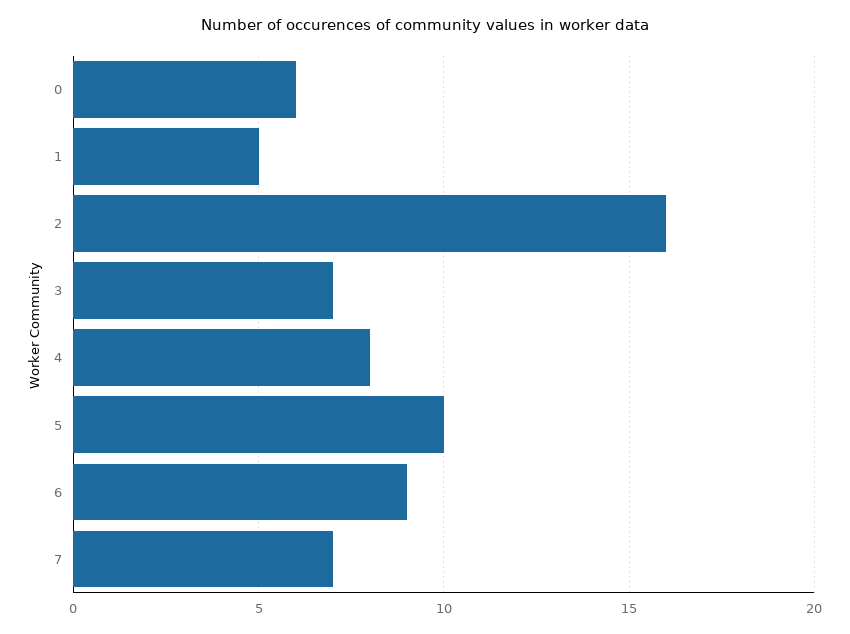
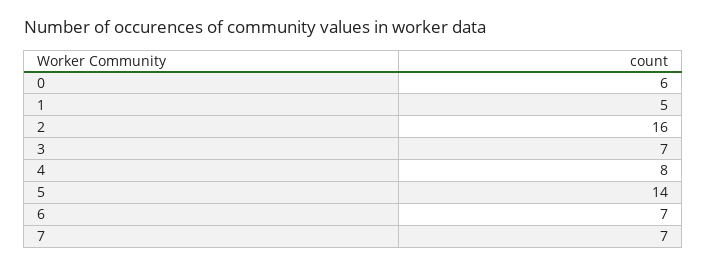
  {
    "0": 6,
    "1": 5,
    "2": 16,
    "3": 7,
    "4": 8,
-   "5": 10,
+   "5": 14,
-   "6": 9,
+   "6": 7,
    "7": 7
  }

